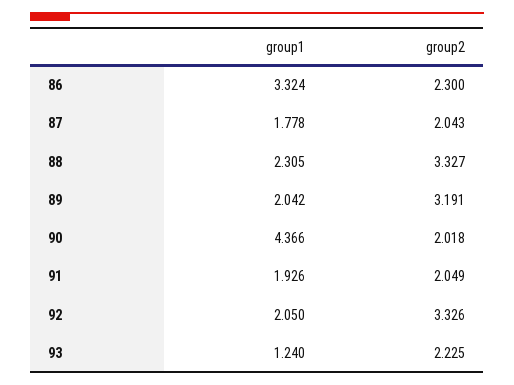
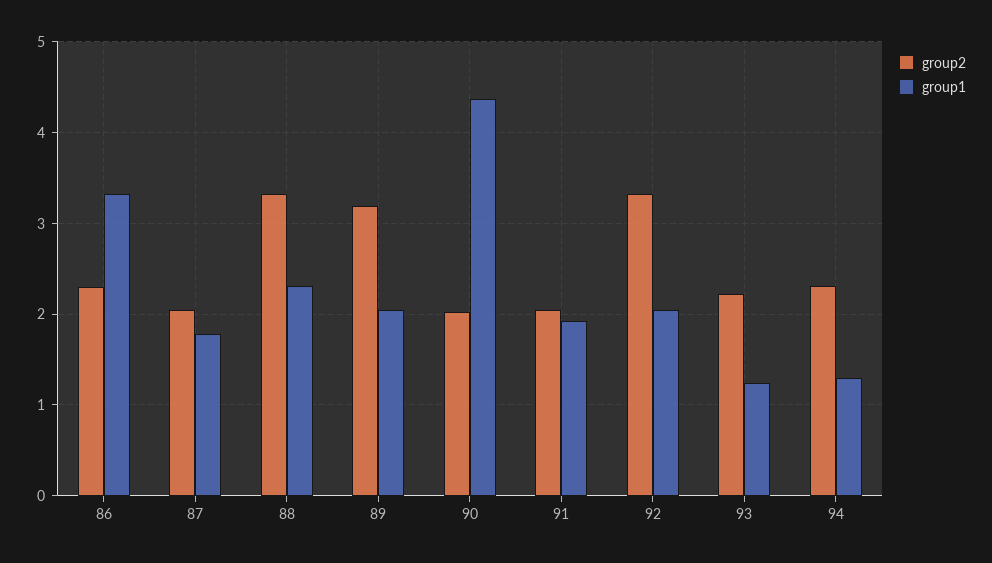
  {
    "group1": {
      "86": 3.324,
      "87": 1.778,
      "88": 2.305,
      "89": 2.042,
      "90": 4.366,
      "91": 1.926,
      "92": 2.05,
-     "93": 1.24
+     "93": 1.24,
+     "94": 1.3
    },
    "group2": {
      "86": 2.3,
      "87": 2.043,
      "88": 3.327,
      "89": 3.191,
      "90": 2.018,
      "91": 2.049,
      "92": 3.326,
-     "93": 2.225
+     "93": 2.225,
+     "94": 2.3
    }
  }

